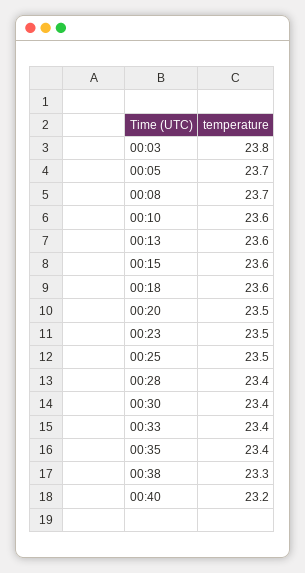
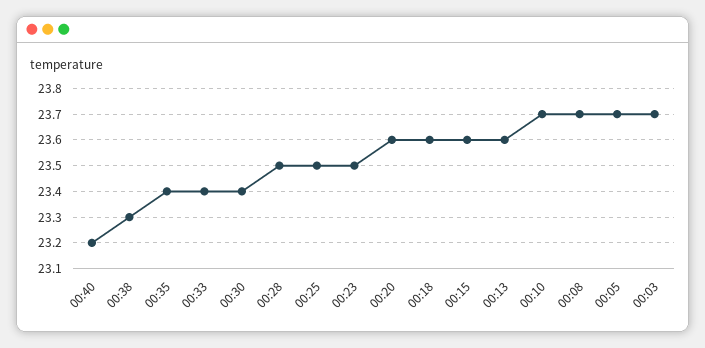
  {
-   "00:03": 23.8,
+   "00:03": 23.7,
    "00:05": 23.7,
    "00:08": 23.7,
-   "00:10": 23.6,
+   "00:10": 23.7,
    "00:13": 23.6,
    "00:15": 23.6,
    "00:18": 23.6,
-   "00:20": 23.5,
+   "00:20": 23.6,
    "00:23": 23.5,
    "00:25": 23.5,
-   "00:28": 23.4,
+   "00:28": 23.5,
    "00:30": 23.4,
    "00:33": 23.4,
    "00:35": 23.4,
    "00:38": 23.3,
    "00:40": 23.2
  }

